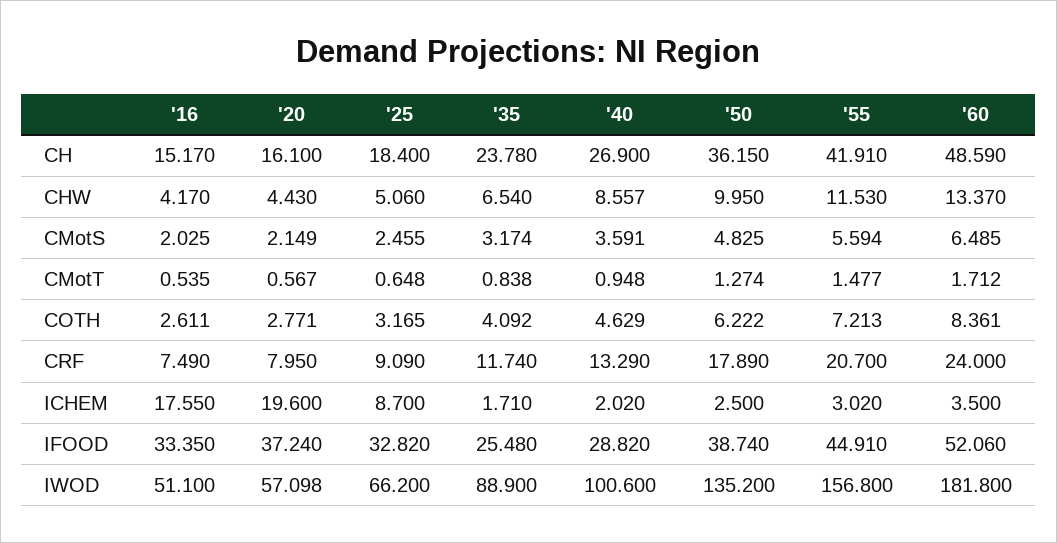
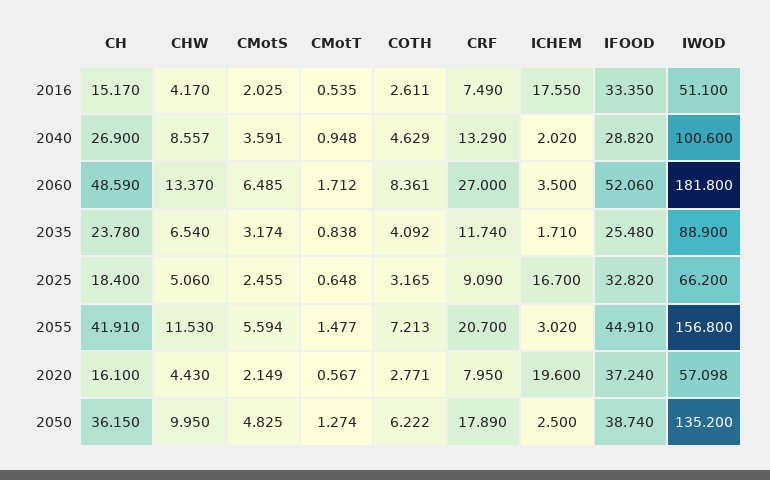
  {
    "'16": {
      "CH": 15.17,
      "CHW": 4.17,
      "CMotS": 2.025,
      "CMotT": 0.535,
      "COTH": 2.611,
      "CRF": 7.49,
      "ICHEM": 17.55,
      "IFOOD": 33.35,
      "IWOD": 51.1
    },
    "'20": {
      "CH": 16.1,
      "CHW": 4.43,
      "CMotS": 2.149,
      "CMotT": 0.567,
      "COTH": 2.771,
      "CRF": 7.95,
      "ICHEM": 19.6,
      "IFOOD": 37.24,
      "IWOD": 57.098
    },
    "'25": {
      "CH": 18.4,
      "CHW": 5.06,
      "CMotS": 2.455,
      "CMotT": 0.648,
      "COTH": 3.165,
      "CRF": 9.09,
-     "ICHEM": 8.7,
+     "ICHEM": 16.7,
      "IFOOD": 32.82,
      "IWOD": 66.2
    },
    "'35": {
      "CH": 23.78,
      "CHW": 6.54,
      "CMotS": 3.174,
      "CMotT": 0.838,
      "COTH": 4.092,
      "CRF": 11.74,
      "ICHEM": 1.71,
      "IFOOD": 25.48,
      "IWOD": 88.9
    },
    "'40": {
      "CH": 26.9,
      "CHW": 8.557,
      "CMotS": 3.591,
      "CMotT": 0.948,
      "COTH": 4.629,
      "CRF": 13.29,
      "ICHEM": 2.02,
      "IFOOD": 28.82,
      "IWOD": 100.6
    },
    "'50": {
      "CH": 36.15,
      "CHW": 9.95,
      "CMotS": 4.825,
      "CMotT": 1.274,
      "COTH": 6.222,
      "CRF": 17.89,
      "ICHEM": 2.5,
      "IFOOD": 38.74,
      "IWOD": 135.2
    },
    "'55": {
      "CH": 41.91,
      "CHW": 11.53,
      "CMotS": 5.594,
      "CMotT": 1.477,
      "COTH": 7.213,
      "CRF": 20.7,
      "ICHEM": 3.02,
      "IFOOD": 44.91,
      "IWOD": 156.8
    },
    "'60": {
      "CH": 48.59,
      "CHW": 13.37,
      "CMotS": 6.485,
      "CMotT": 1.712,
      "COTH": 8.361,
-     "CRF": 24,
+     "CRF": 27,
      "ICHEM": 3.5,
      "IFOOD": 52.06,
      "IWOD": 181.8
    }
  }

